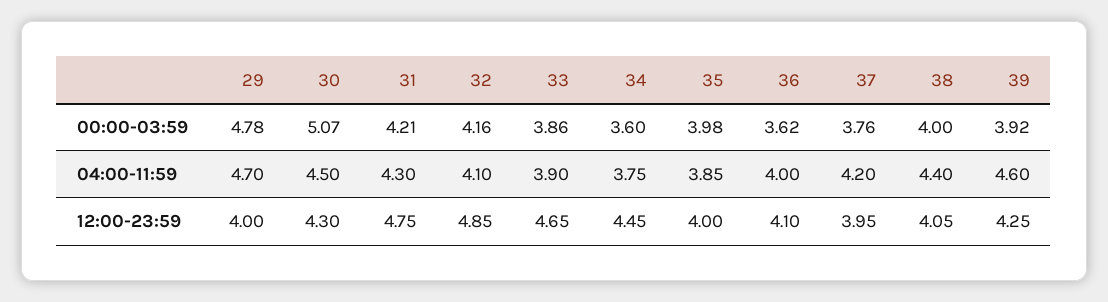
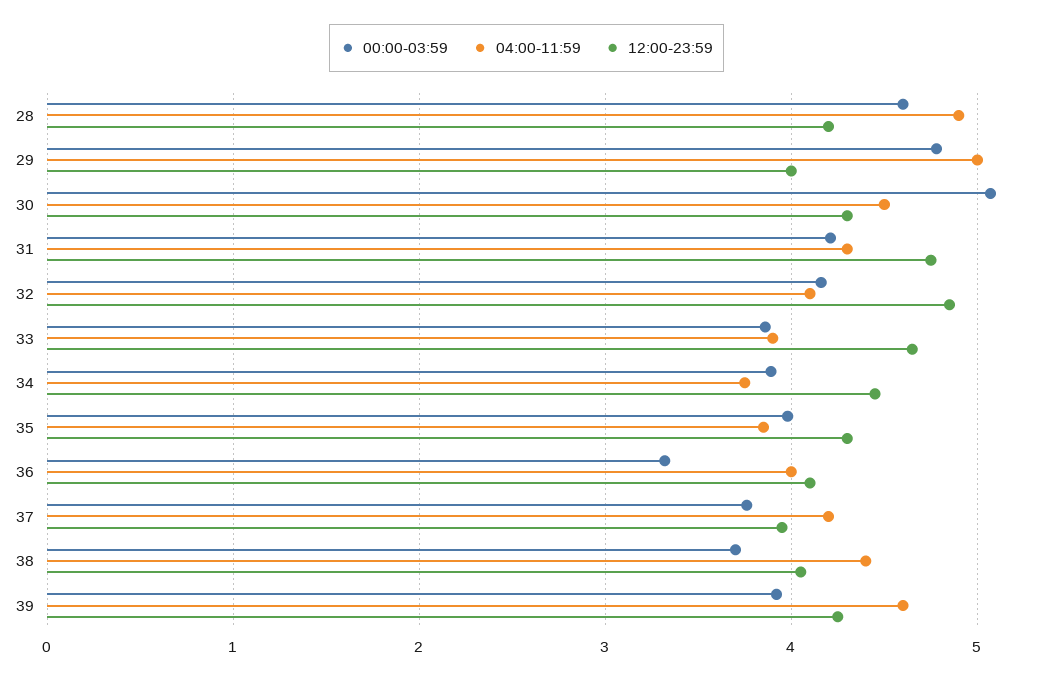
  {
    "00:00-03:59": {
      "29": 4.78,
      "30": 5.07,
      "31": 4.21,
      "32": 4.16,
      "33": 3.86,
-     "34": 3.6,
+     "34": 3.9,
      "35": 3.98,
-     "36": 3.62,
+     "36": 3.3,
      "37": 3.76,
-     "38": 4,
+     "38": 3.7,
-     "39": 3.92
+     "39": 3.92,
+     "28": 4.6
    },
    "04:00-11:59": {
-     "29": 4.7,
+     "29": 5,
      "30": 4.5,
      "31": 4.3,
      "32": 4.1,
      "33": 3.9,
      "34": 3.75,
      "35": 3.85,
      "36": 4,
      "37": 4.2,
      "38": 4.4,
-     "39": 4.6
+     "39": 4.6,
+     "28": 4.9
    },
    "12:00-23:59": {
      "29": 4,
      "30": 4.3,
      "31": 4.75,
      "32": 4.85,
      "33": 4.65,
      "34": 4.45,
-     "35": 4,
+     "35": 4.3,
      "36": 4.1,
      "37": 3.95,
      "38": 4.05,
-     "39": 4.25
+     "39": 4.25,
+     "28": 4.2
    }
  }

